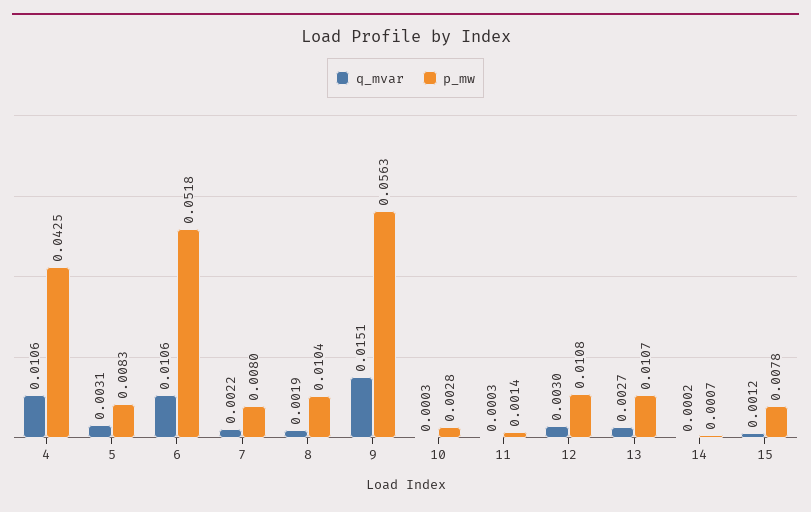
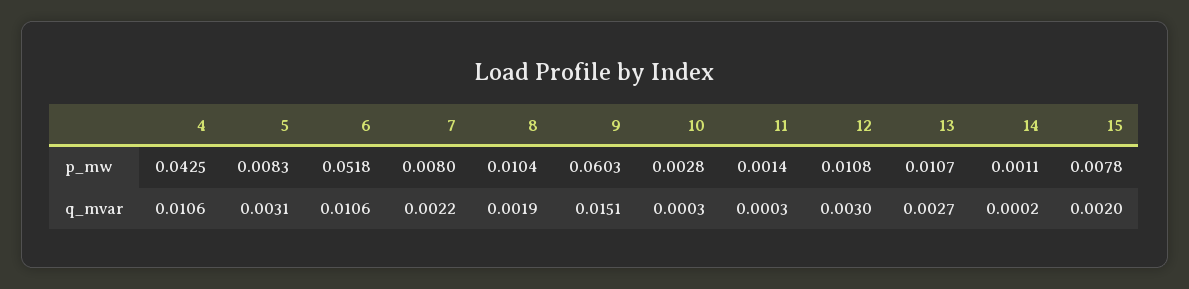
  {
    "q_mvar": {
      "4": 0.0106,
      "5": 0.0031,
      "6": 0.0106,
      "7": 0.0022,
      "8": 0.0019,
      "9": 0.0151,
      "10": 0.0003,
      "11": 0.0003,
      "12": 0.003,
      "13": 0.0027,
      "14": 0.0002,
-     "15": 0.0012
+     "15": 0.002
    },
    "p_mw": {
      "4": 0.0425,
      "5": 0.0083,
      "6": 0.0518,
      "7": 0.008,
      "8": 0.0104,
-     "9": 0.0563,
+     "9": 0.0603,
      "10": 0.0028,
      "11": 0.0014,
      "12": 0.0108,
      "13": 0.0107,
-     "14": 0.0007,
+     "14": 0.0011,
      "15": 0.0078
    }
  }

